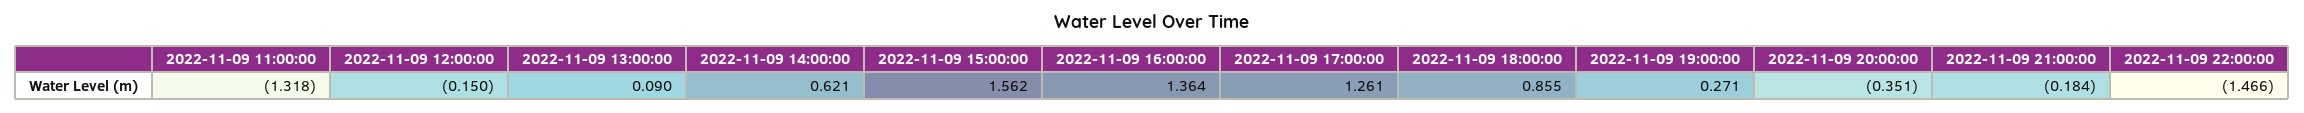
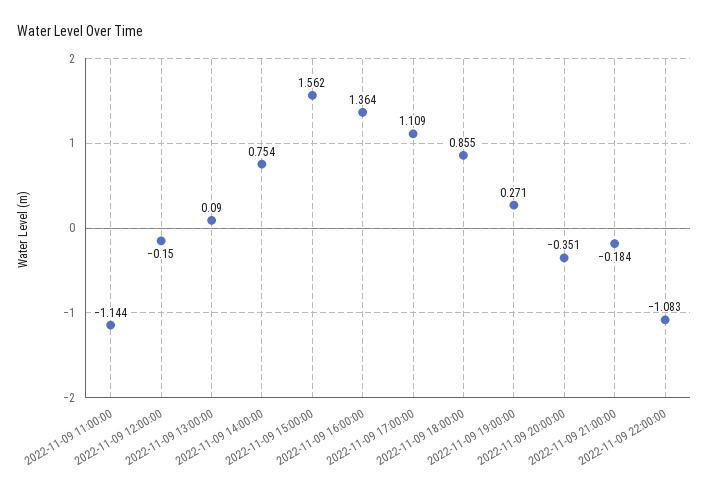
  {
-   "2022-11-09 11:00:00": -1.318,
+   "2022-11-09 11:00:00": -1.144,
    "2022-11-09 12:00:00": -0.15,
    "2022-11-09 13:00:00": 0.09,
-   "2022-11-09 14:00:00": 0.621,
+   "2022-11-09 14:00:00": 0.754,
    "2022-11-09 15:00:00": 1.562,
    "2022-11-09 16:00:00": 1.364,
-   "2022-11-09 17:00:00": 1.261,
+   "2022-11-09 17:00:00": 1.109,
    "2022-11-09 18:00:00": 0.855,
    "2022-11-09 19:00:00": 0.271,
    "2022-11-09 20:00:00": -0.351,
    "2022-11-09 21:00:00": -0.184,
-   "2022-11-09 22:00:00": -1.466
+   "2022-11-09 22:00:00": -1.083
  }

